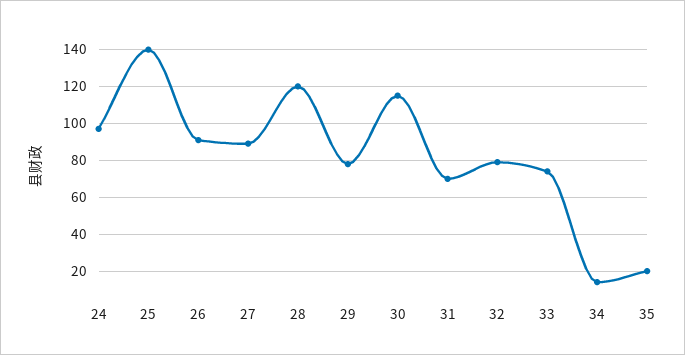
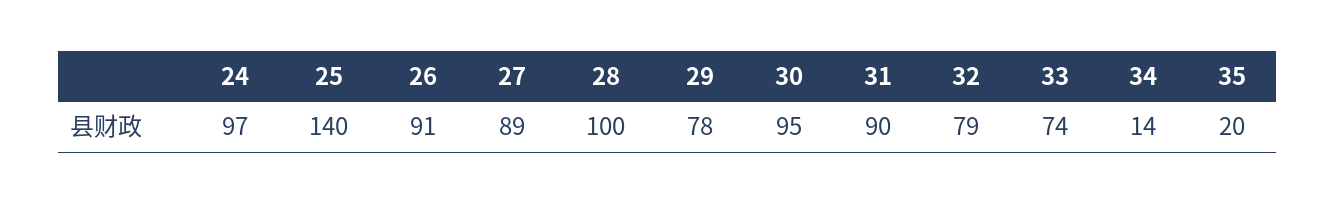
  {
    "24": 97,
    "25": 140,
    "26": 91,
    "27": 89,
-   "28": 120,
+   "28": 100,
    "29": 78,
-   "30": 115,
+   "30": 95,
-   "31": 70,
+   "31": 90,
    "32": 79,
    "33": 74,
    "34": 14,
    "35": 20
  }

